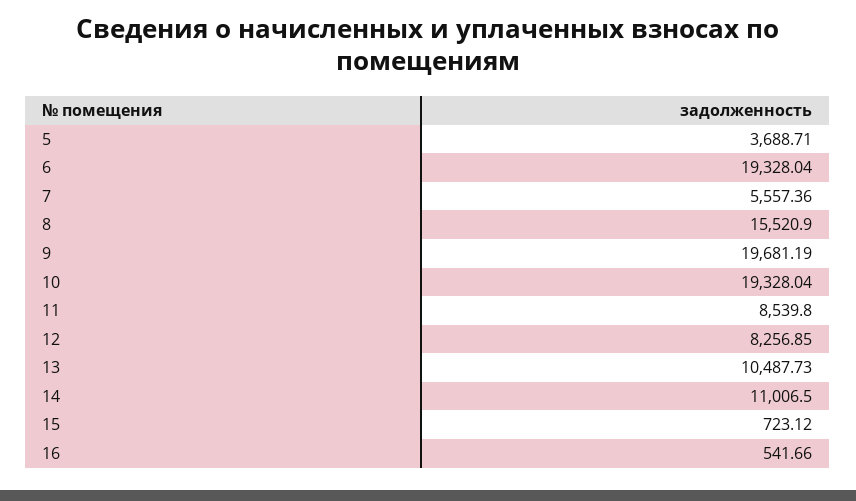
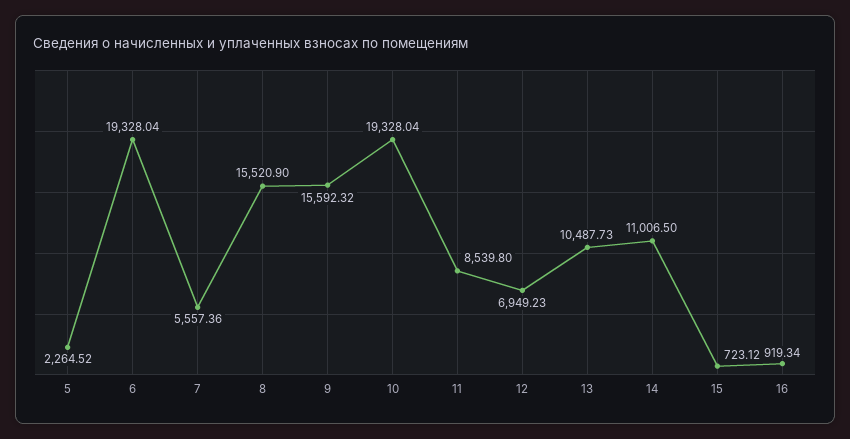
  {
-   "5": 3688.71,
+   "5": 2264.52,
    "6": 19328.04,
    "7": 5557.36,
    "8": 15520.9,
-   "9": 19681.19,
+   "9": 15592.32,
    "10": 19328.04,
    "11": 8539.8,
-   "12": 8256.85,
+   "12": 6949.23,
    "13": 10487.73,
    "14": 11006.5,
    "15": 723.12,
-   "16": 541.66
+   "16": 919.34
  }

